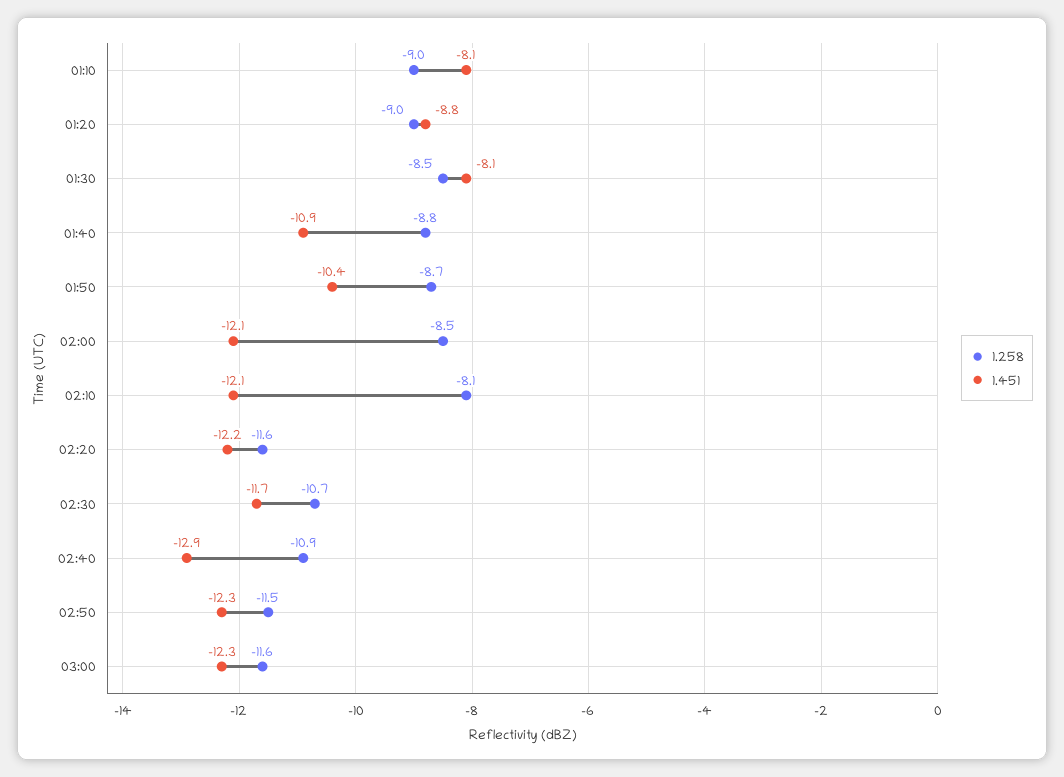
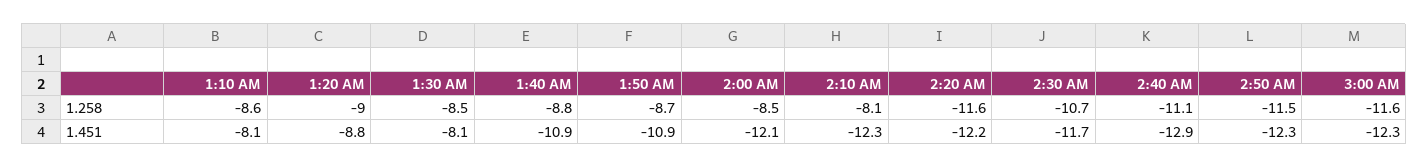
  {
    "1.258": {
-     "01:10": -9,
+     "01:10": -8.6,
      "01:20": -9,
      "01:30": -8.5,
      "01:40": -8.8,
      "01:50": -8.7,
      "02:00": -8.5,
      "02:10": -8.1,
      "02:20": -11.6,
      "02:30": -10.7,
-     "02:40": -10.9,
+     "02:40": -11.1,
      "02:50": -11.5,
      "03:00": -11.6
    },
    "1.451": {
      "01:10": -8.1,
      "01:20": -8.8,
      "01:30": -8.1,
      "01:40": -10.9,
-     "01:50": -10.4,
+     "01:50": -10.9,
      "02:00": -12.1,
-     "02:10": -12.1,
+     "02:10": -12.3,
      "02:20": -12.2,
      "02:30": -11.7,
      "02:40": -12.9,
      "02:50": -12.3,
      "03:00": -12.3
    }
  }

